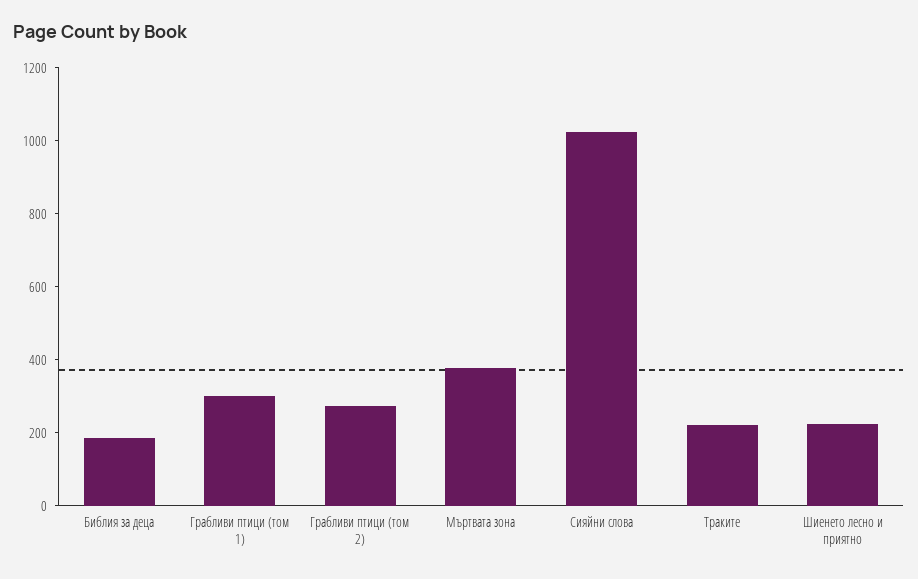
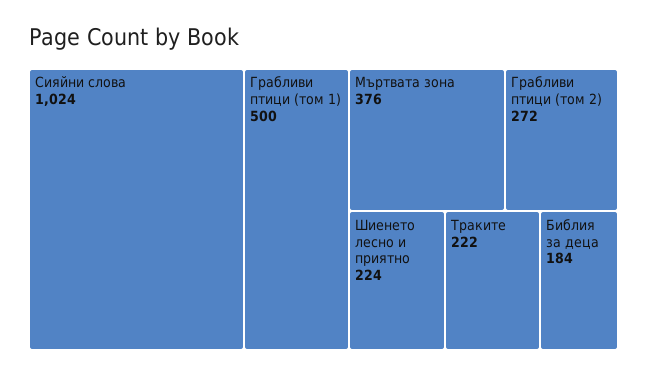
  {
    "Библия за деца": 184,
-   "Грабливи птици (том 1)": 300,
+   "Грабливи птици (том 1)": 500,
    "Грабливи птици (том 2)": 272,
    "Мъртвата зона": 376,
    "Сияйни слова": 1024,
    "Траките": 222,
    "Шиенето лесно и приятно": 224
  }

